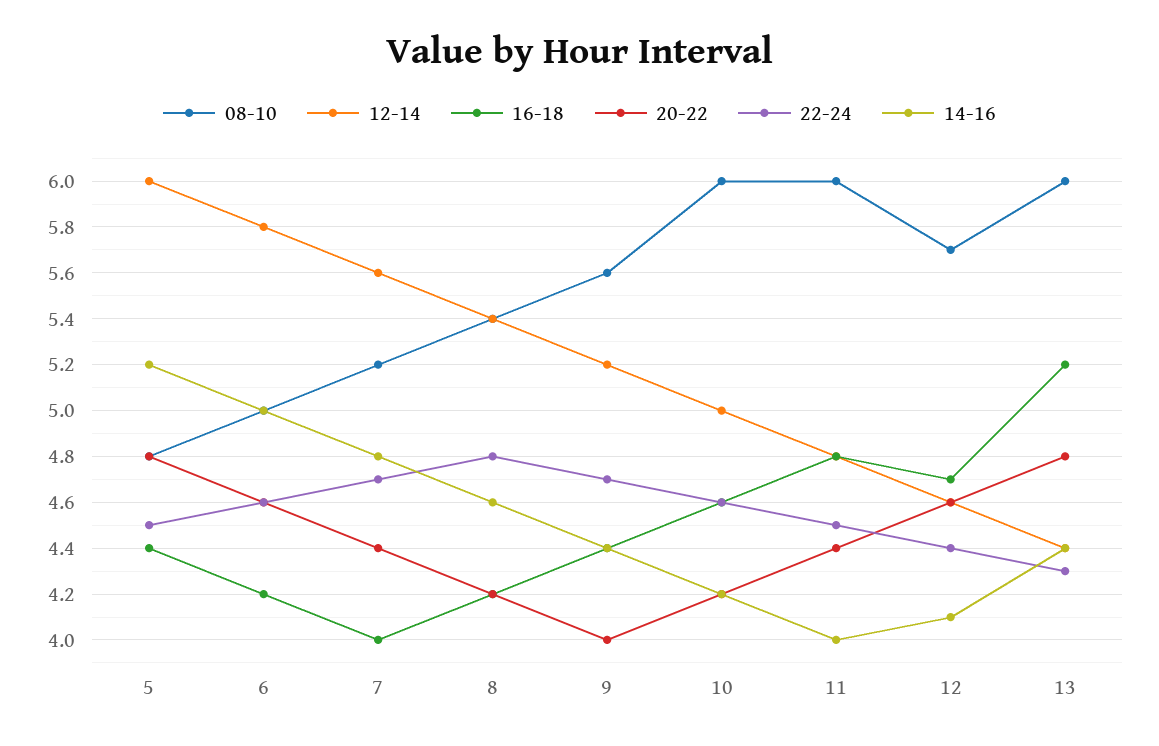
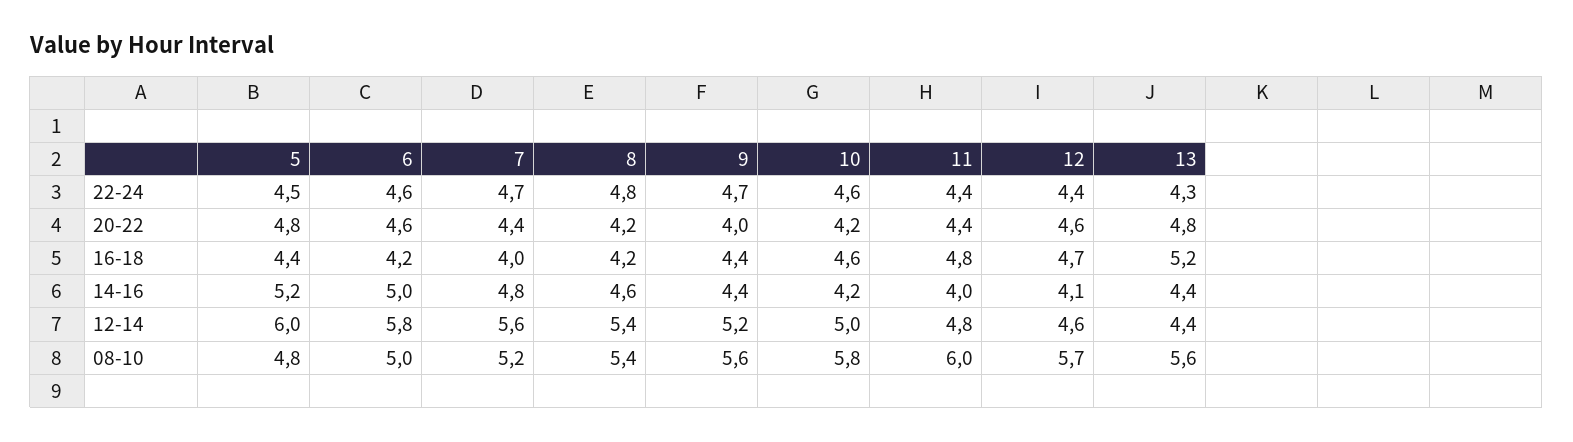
  {
    "08-10": {
      "5": 4.8,
      "6": 5,
      "7": 5.2,
      "8": 5.4,
      "9": 5.6,
-     "10": 6,
+     "10": 5.8,
      "11": 6,
      "12": 5.7,
-     "13": 6
+     "13": 5.6
    },
    "12-14": {
      "5": 6,
      "6": 5.8,
      "7": 5.6,
      "8": 5.4,
      "9": 5.2,
      "10": 5,
      "11": 4.8,
      "12": 4.6,
      "13": 4.4
    },
    "16-18": {
      "5": 4.4,
      "6": 4.2,
      "7": 4,
      "8": 4.2,
      "9": 4.4,
      "10": 4.6,
      "11": 4.8,
      "12": 4.7,
      "13": 5.2
    },
    "20-22": {
      "5": 4.8,
      "6": 4.6,
      "7": 4.4,
      "8": 4.2,
      "9": 4,
      "10": 4.2,
      "11": 4.4,
      "12": 4.6,
      "13": 4.8
    },
    "22-24": {
      "5": 4.5,
      "6": 4.6,
      "7": 4.7,
      "8": 4.8,
      "9": 4.7,
      "10": 4.6,
-     "11": 4.5,
+     "11": 4.4,
      "12": 4.4,
      "13": 4.3
    },
    "14-16": {
      "5": 5.2,
      "6": 5,
      "7": 4.8,
      "8": 4.6,
      "9": 4.4,
      "10": 4.2,
      "11": 4,
      "12": 4.1,
      "13": 4.4
    }
  }

